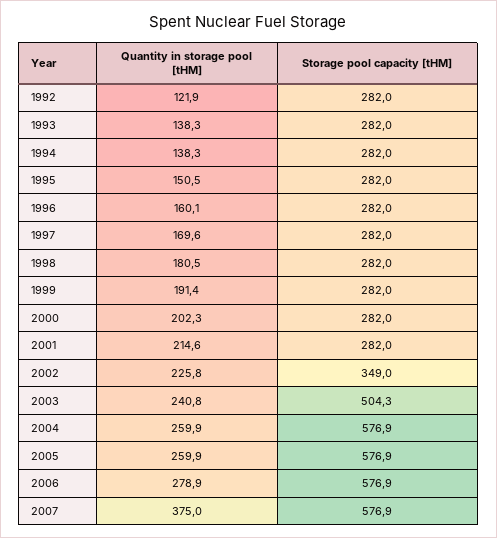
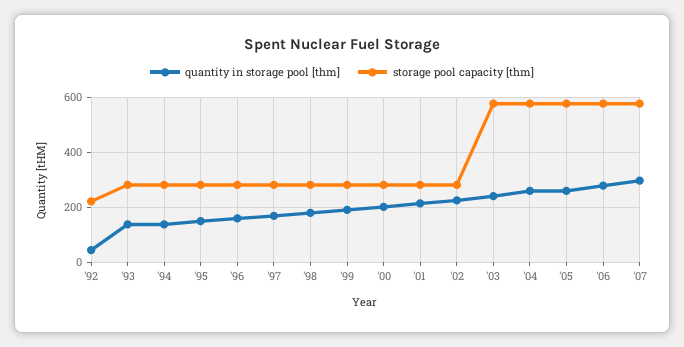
  {
    "Quantity in storage pool [tHM]": {
-     "1992": 121.9,
+     "1992": 50,
      "1993": 138.3,
      "1994": 138.3,
      "1995": 150.5,
      "1996": 160.1,
      "1997": 169.6,
      "1998": 180.5,
      "1999": 191.4,
      "2000": 202.3,
      "2001": 214.6,
      "2002": 225.8,
      "2003": 240.8,
      "2004": 259.9,
      "2005": 259.9,
      "2006": 278.9,
-     "2007": 375
+     "2007": 300
    },
    "Storage pool capacity [tHM]": {
-     "1992": 282,
+     "1992": 225,
      "1993": 282,
      "1994": 282,
      "1995": 282,
      "1996": 282,
      "1997": 282,
      "1998": 282,
      "1999": 282,
      "2000": 282,
      "2001": 282,
-     "2002": 349,
+     "2002": 275,
-     "2003": 504.3,
+     "2003": 575,
      "2004": 576.9,
      "2005": 576.9,
      "2006": 576.9,
      "2007": 576.9
    }
  }

